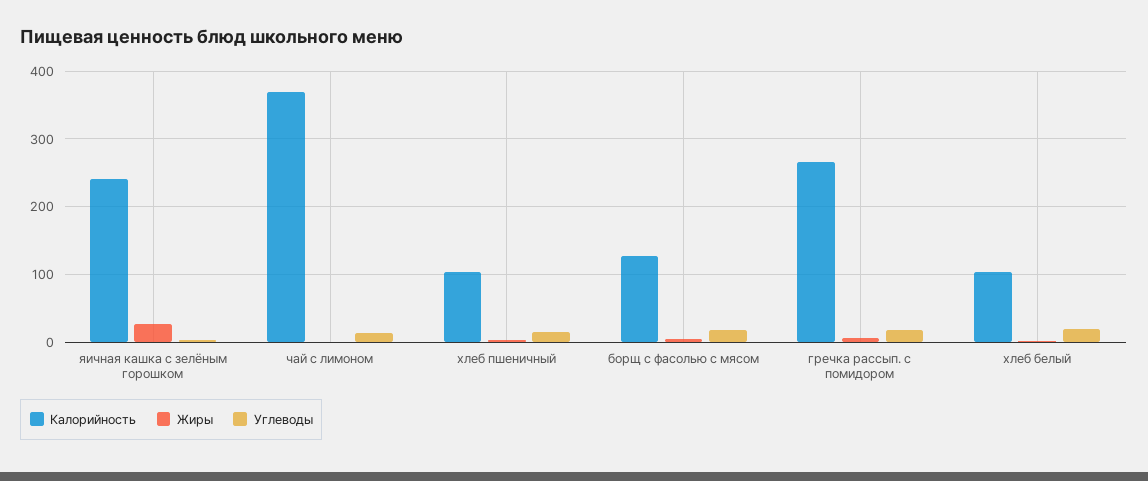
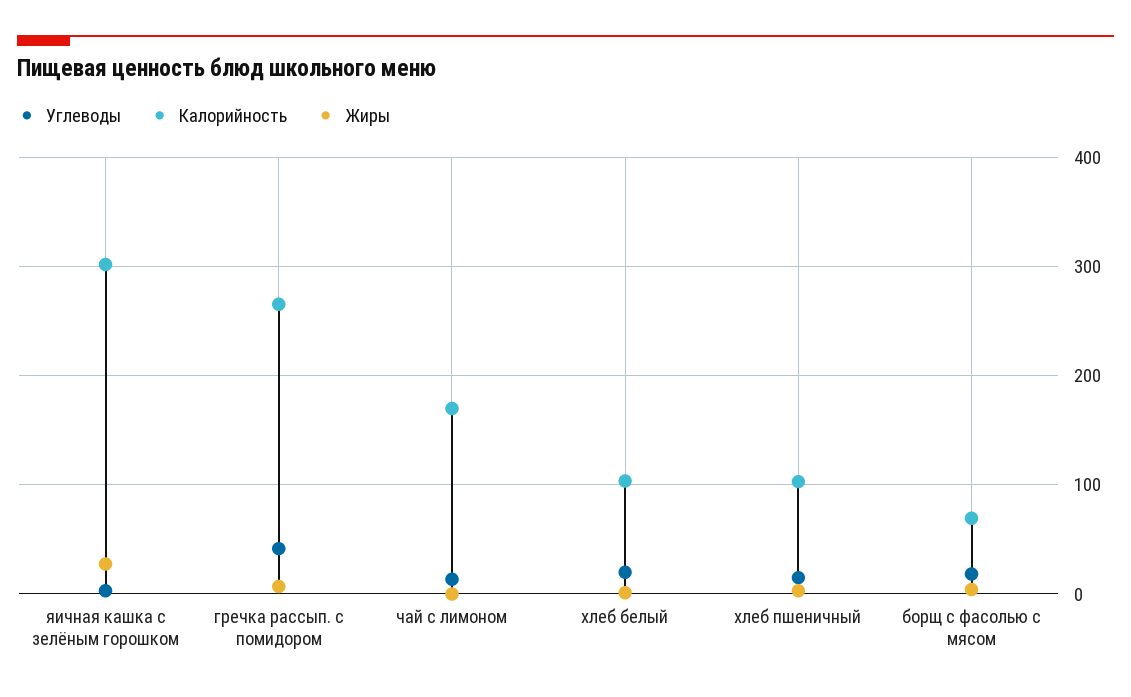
  {
    "Калорийность": {
-     "яичная кашка с зелёным горошком": 240,
+     "яичная кашка с зелёным горошком": 300,
-     "чай с лимоном": 370,
+     "чай с лимоном": 170,
      "хлеб пшеничный": 100,
-     "борщ с фасолью с мясом": 130,
+     "борщ с фасолью с мясом": 70,
      "гречка рассып. с помидором": 270,
      "хлеб белый": 100
    },
    "Жиры": {
      "яичная кашка с зелёным горошком": 30,
      "чай с лимоном": 0,
      "хлеб пшеничный": 0,
      "борщ с фасолью с мясом": 0,
      "гречка рассып. с помидором": 10,
      "хлеб белый": 0
    },
    "Углеводы": {
      "яичная кашка с зелёным горошком": 0,
      "чай с лимоном": 10,
      "хлеб пшеничный": 20,
      "борщ с фасолью с мясом": 20,
-     "гречка рассып. с помидором": 20,
+     "гречка рассып. с помидором": 40,
      "хлеб белый": 20
    }
  }

